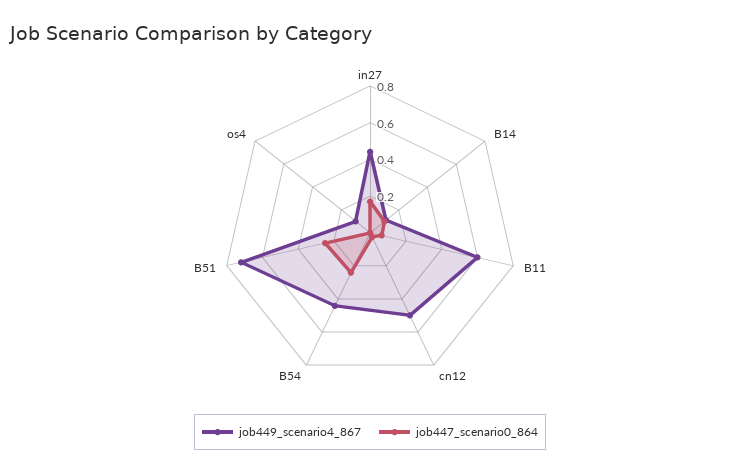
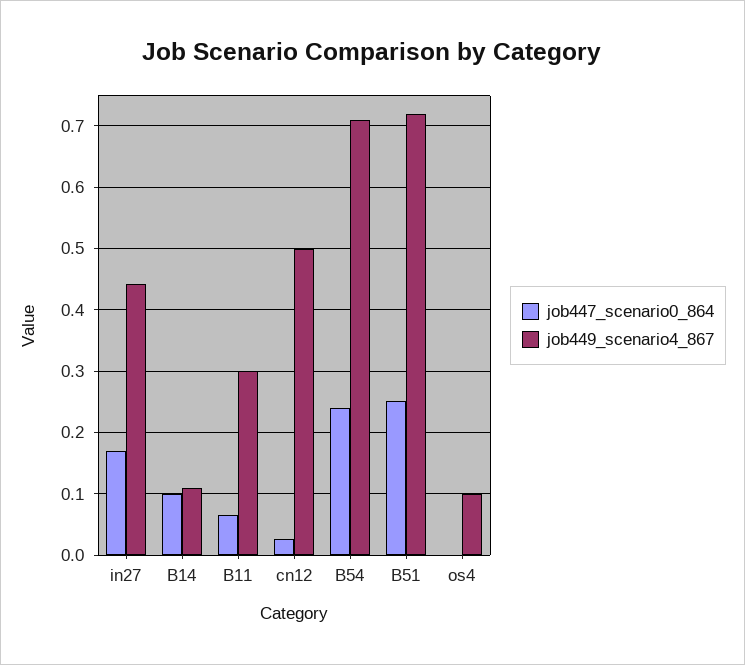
  {
    "job449_scenario4_867": {
      "in27": 0.44,
      "B14": 0.11,
-     "B11": 0.6,
+     "B11": 0.3,
      "cn12": 0.5,
-     "B54": 0.45,
+     "B54": 0.71,
      "B51": 0.72,
      "os4": 0.1
    },
    "job447_scenario0_864": {
      "in27": 0.17,
      "B14": 0.1,
      "B11": 0.06,
      "cn12": 0.03,
      "B54": 0.24,
      "B51": 0.25,
      "os4": 0
    }
  }

